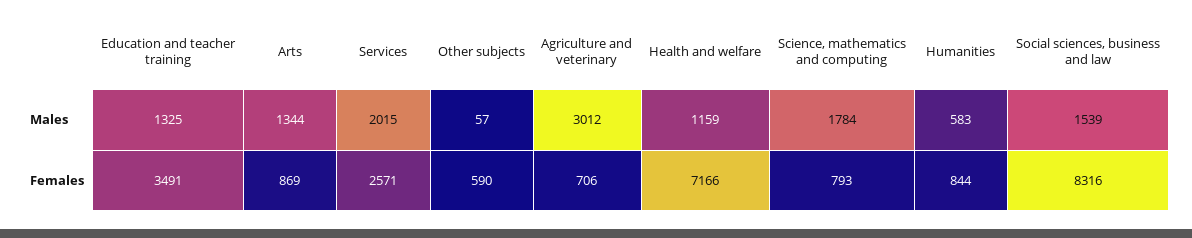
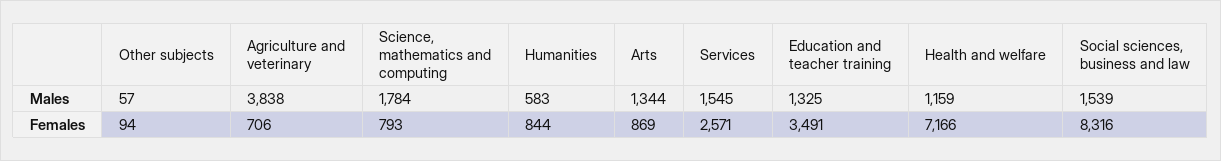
  {
    "Education and teacher training": {
      "Males": 1325,
      "Females": 3491
    },
    "Arts": {
      "Males": 1344,
      "Females": 869
    },
    "Services": {
-     "Males": 2015,
+     "Males": 1545,
      "Females": 2571
    },
    "Other subjects": {
      "Males": 57,
-     "Females": 590
+     "Females": 94
    },
    "Agriculture and veterinary": {
-     "Males": 3012,
+     "Males": 3838,
      "Females": 706
    },
    "Health and welfare": {
      "Males": 1159,
      "Females": 7166
    },
    "Science, mathematics and computing": {
      "Males": 1784,
      "Females": 793
    },
    "Humanities": {
      "Males": 583,
      "Females": 844
    },
    "Social sciences, business and law": {
      "Males": 1539,
      "Females": 8316
    }
  }

